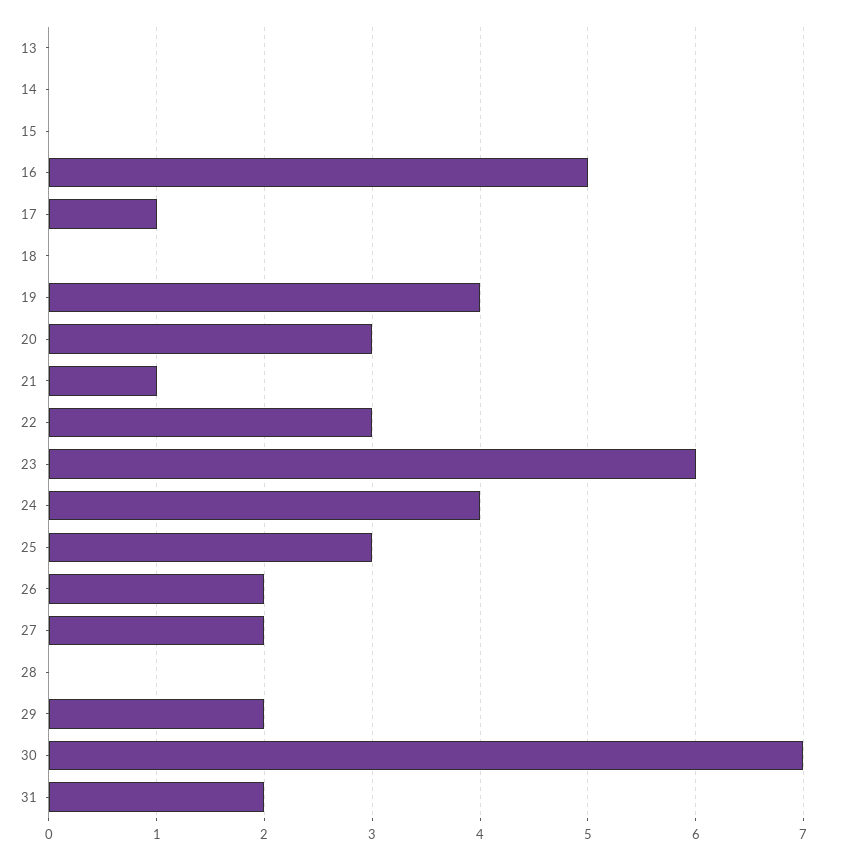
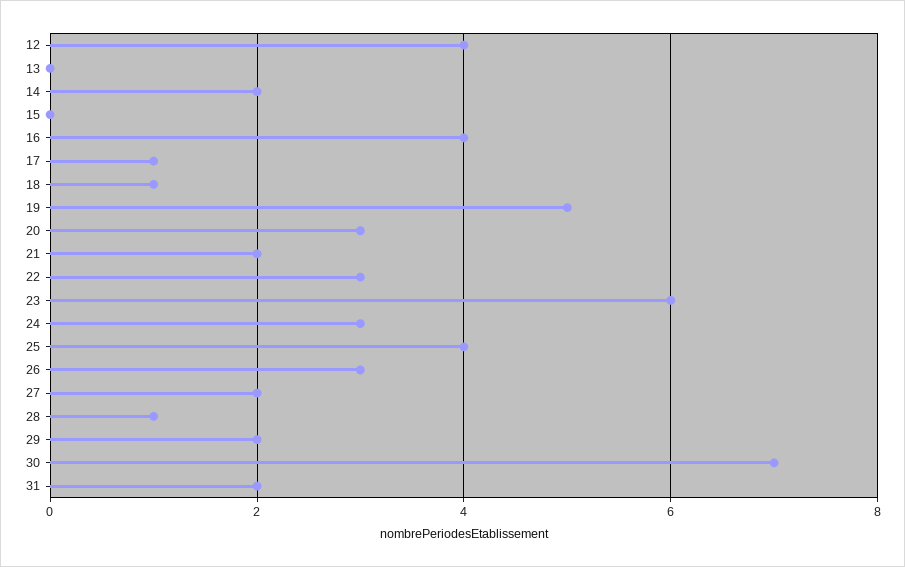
  {
    "13": 0,
-   "14": 0,
+   "14": 2,
    "15": 0,
-   "16": 5,
+   "16": 4,
    "17": 1,
-   "18": 0,
+   "18": 1,
-   "19": 4,
+   "19": 5,
    "20": 3,
-   "21": 1,
+   "21": 2,
    "22": 3,
    "23": 6,
-   "24": 4,
+   "24": 3,
-   "25": 3,
+   "25": 4,
-   "26": 2,
+   "26": 3,
    "27": 2,
-   "28": 0,
+   "28": 1,
    "29": 2,
    "30": 7,
-   "31": 2
+   "31": 2,
+   "12": 4
  }

